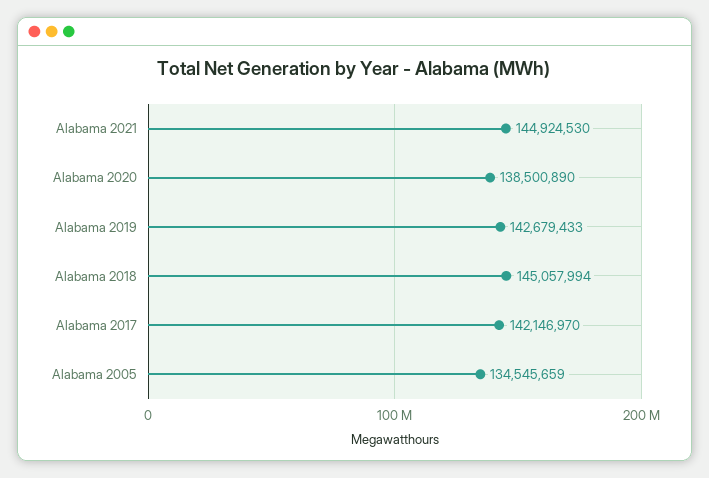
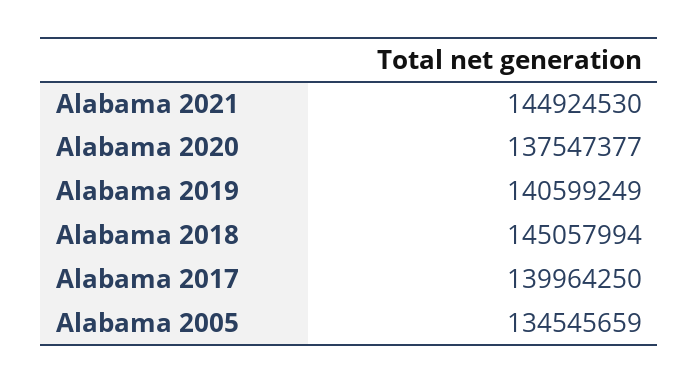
  {
    "Alabama 2021": 144924530,
-   "Alabama 2020": 138500890,
+   "Alabama 2020": 137547377,
-   "Alabama 2019": 142679433,
+   "Alabama 2019": 140599249,
    "Alabama 2018": 145057994,
-   "Alabama 2017": 142146970,
+   "Alabama 2017": 139964250,
    "Alabama 2005": 134545659
  }

